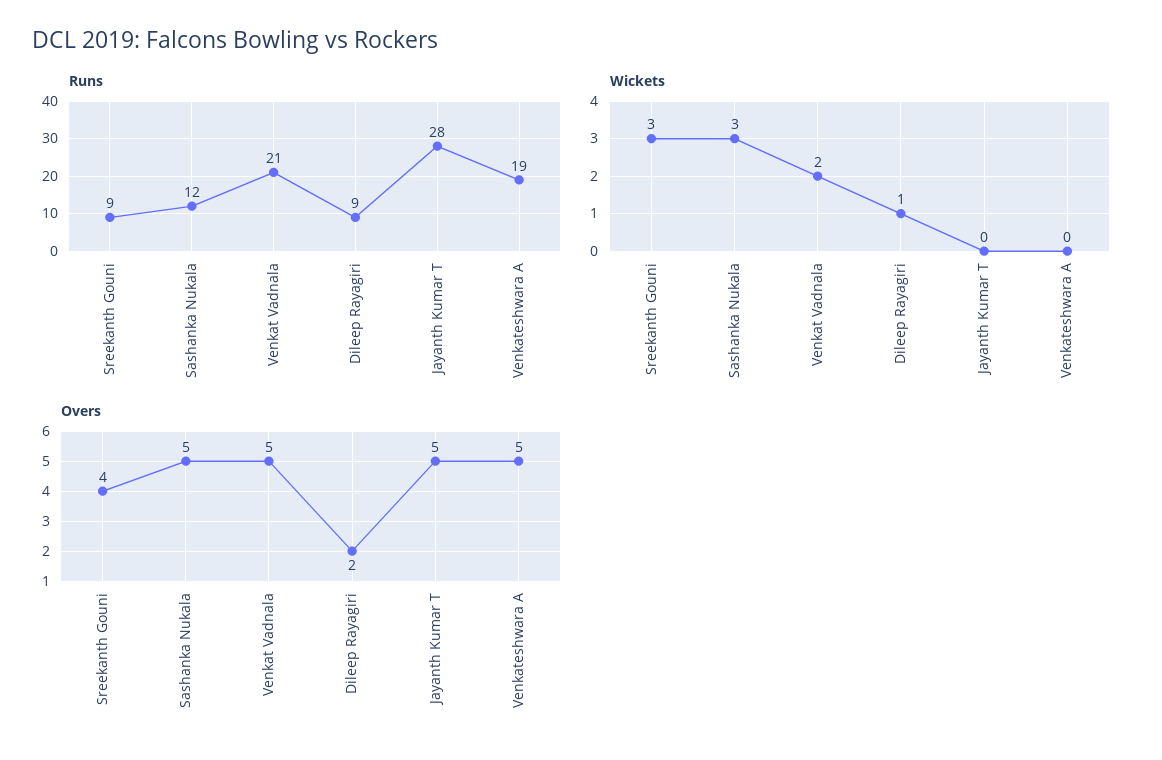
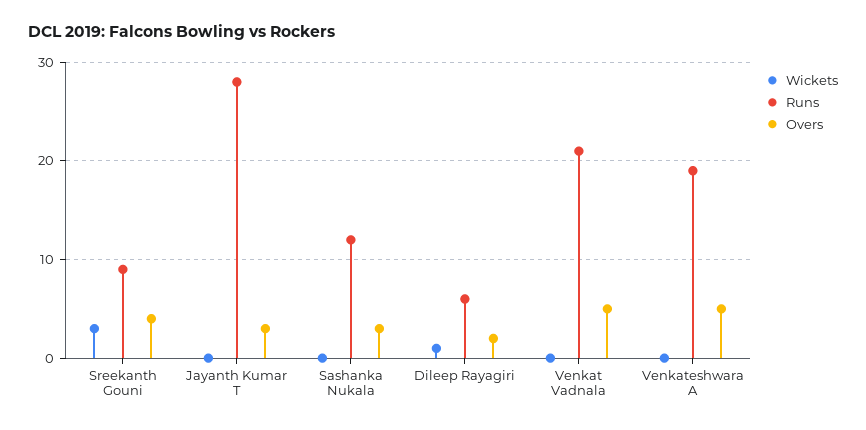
  {
    "Runs": {
      "Sreekanth Gouni": 9,
      "Sashanka Nukala": 12,
      "Venkat Vadnala": 21,
-     "Dileep Rayagiri": 9,
+     "Dileep Rayagiri": 6,
      "Jayanth Kumar T": 28,
      "Venkateshwara A": 19
    },
    "Wickets": {
      "Sreekanth Gouni": 3,
-     "Sashanka Nukala": 3,
+     "Sashanka Nukala": 0,
-     "Venkat Vadnala": 2,
+     "Venkat Vadnala": 0,
      "Dileep Rayagiri": 1,
      "Jayanth Kumar T": 0,
      "Venkateshwara A": 0
    },
    "Overs": {
      "Sreekanth Gouni": 4,
-     "Sashanka Nukala": 5,
+     "Sashanka Nukala": 3,
      "Venkat Vadnala": 5,
      "Dileep Rayagiri": 2,
-     "Jayanth Kumar T": 5,
+     "Jayanth Kumar T": 3,
      "Venkateshwara A": 5
    }
  }

